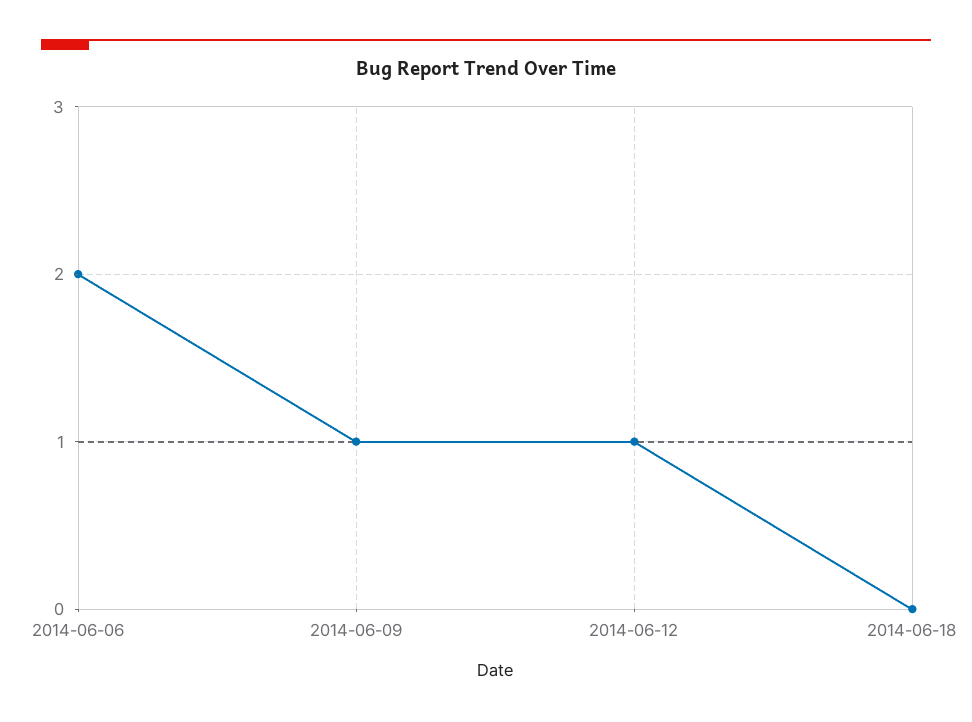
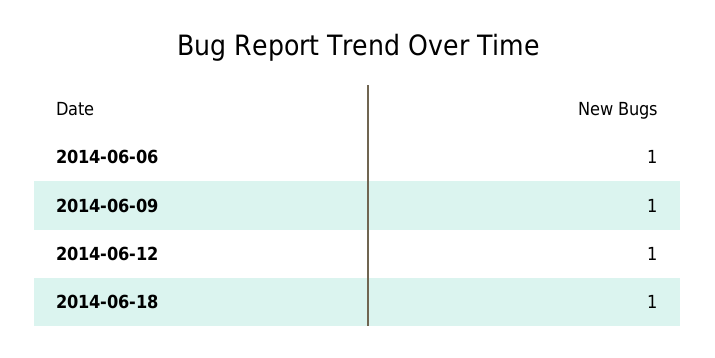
  {
-   "2014-06-06": 2,
+   "2014-06-06": 1,
    "2014-06-09": 1,
    "2014-06-12": 1,
-   "2014-06-18": 0
+   "2014-06-18": 1
  }

